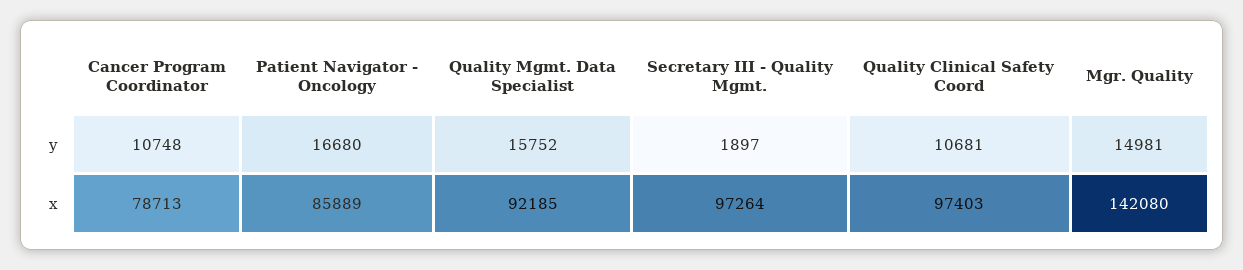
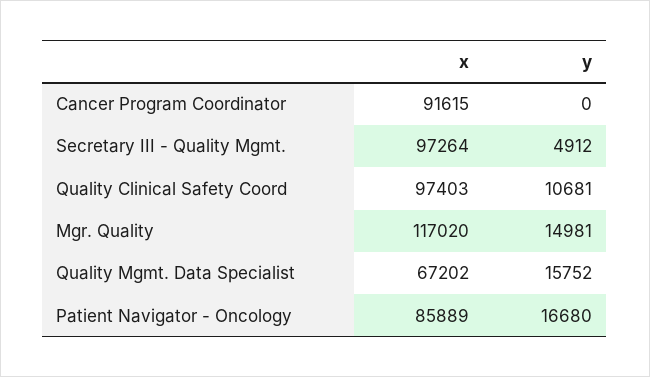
  {
    "Cancer Program Coordinator": {
-     "y": 10748,
+     "y": 0,
-     "x": 78713
+     "x": 91615
    },
    "Patient Navigator - Oncology": {
      "y": 16680,
      "x": 85889
    },
    "Quality Mgmt. Data Specialist": {
      "y": 15752,
-     "x": 92185
+     "x": 67202
    },
    "Secretary III - Quality Mgmt.": {
-     "y": 1897,
+     "y": 4912,
      "x": 97264
    },
    "Quality Clinical Safety Coord": {
      "y": 10681,
      "x": 97403
    },
    "Mgr. Quality": {
      "y": 14981,
-     "x": 142080
+     "x": 117020
    }
  }

